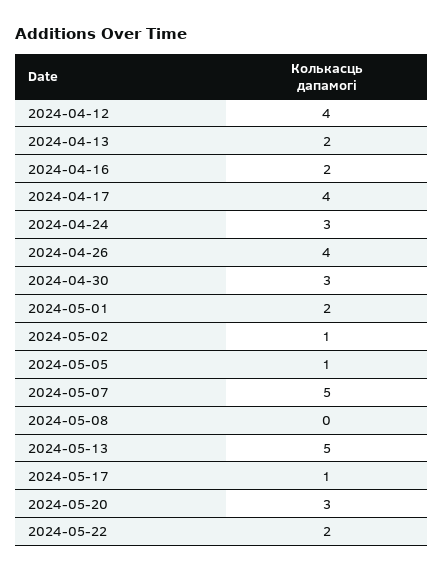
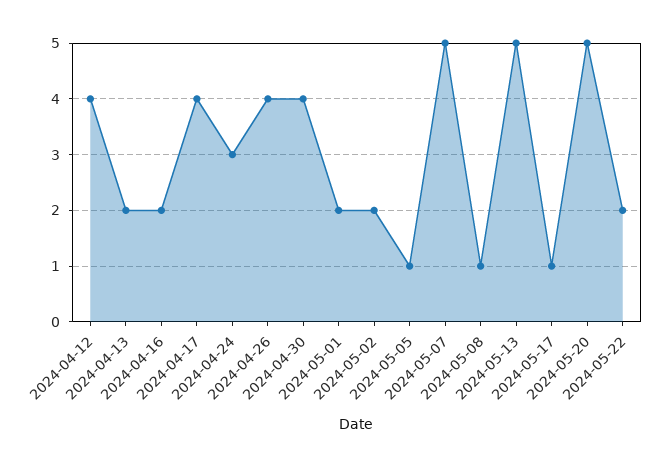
  {
    "2024-04-12": 4,
    "2024-04-13": 2,
    "2024-04-16": 2,
    "2024-04-17": 4,
    "2024-04-24": 3,
    "2024-04-26": 4,
-   "2024-04-30": 3,
+   "2024-04-30": 4,
    "2024-05-01": 2,
-   "2024-05-02": 1,
+   "2024-05-02": 2,
    "2024-05-05": 1,
    "2024-05-07": 5,
-   "2024-05-08": 0,
+   "2024-05-08": 1,
    "2024-05-13": 5,
    "2024-05-17": 1,
-   "2024-05-20": 3,
+   "2024-05-20": 5,
    "2024-05-22": 2
  }

